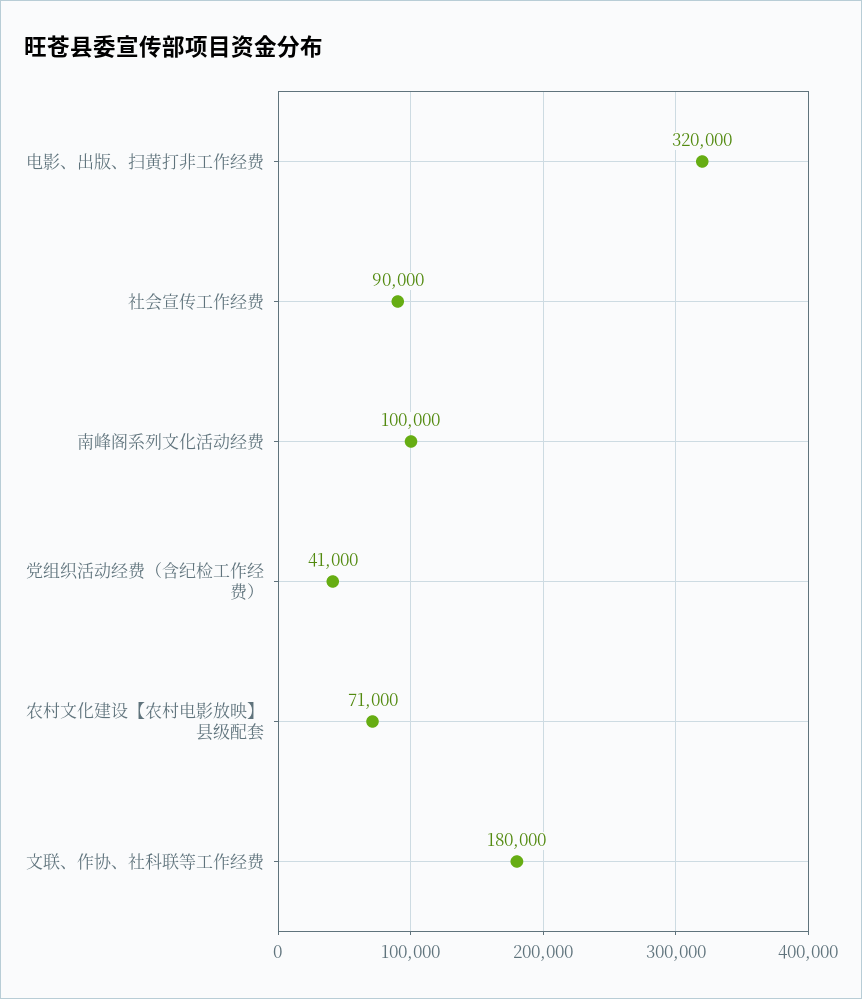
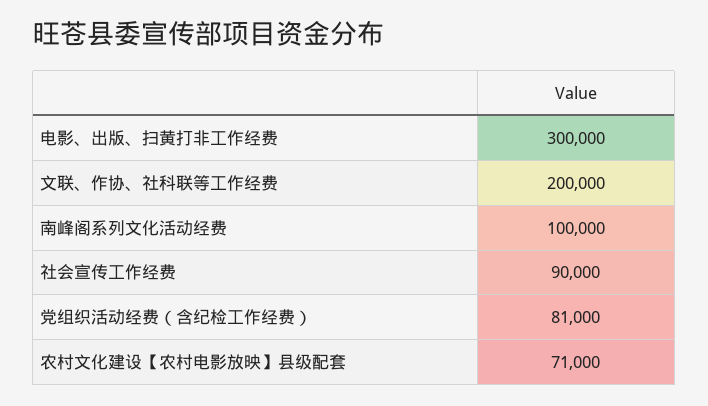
  {
-   "电影、出版、扫黄打非工作经费": 320000,
+   "电影、出版、扫黄打非工作经费": 300000,
    "社会宣传工作经费": 90000,
    "南峰阁系列文化活动经费": 100000,
-   "党组织活动经费（含纪检工作经费）": 41000,
+   "党组织活动经费（含纪检工作经费）": 81000,
    "农村文化建设【农村电影放映】县级配套": 71000,
-   "文联、作协、社科联等工作经费": 180000
+   "文联、作协、社科联等工作经费": 200000
  }

